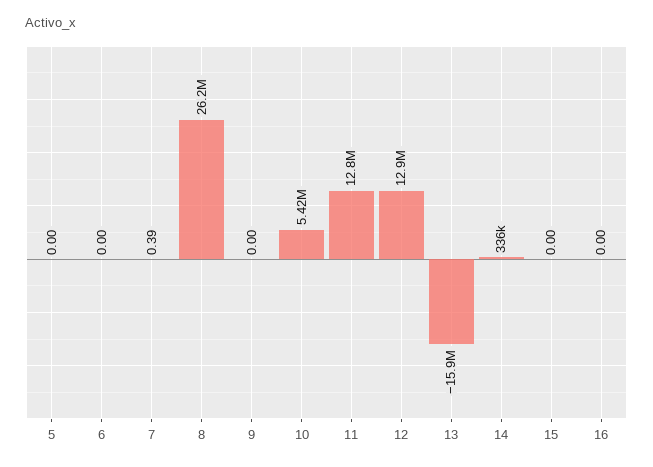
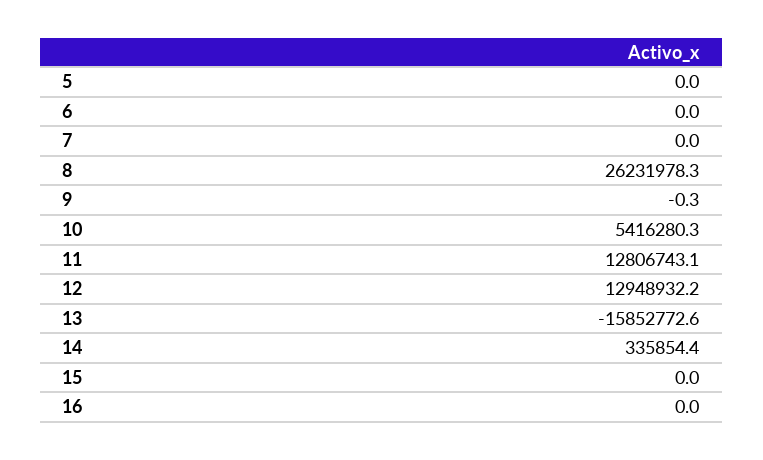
  {
    "5": 0,
    "6": 0,
-   "7": 0.39,
+   "7": 0,
    "8": 26231978.3,
-   "9": 0,
+   "9": -0.3,
    "10": 5416280.3,
    "11": 12806743.1,
    "12": 12948932.2,
    "13": -15852772.6,
    "14": 335854.4,
    "15": 0,
    "16": 0
  }

